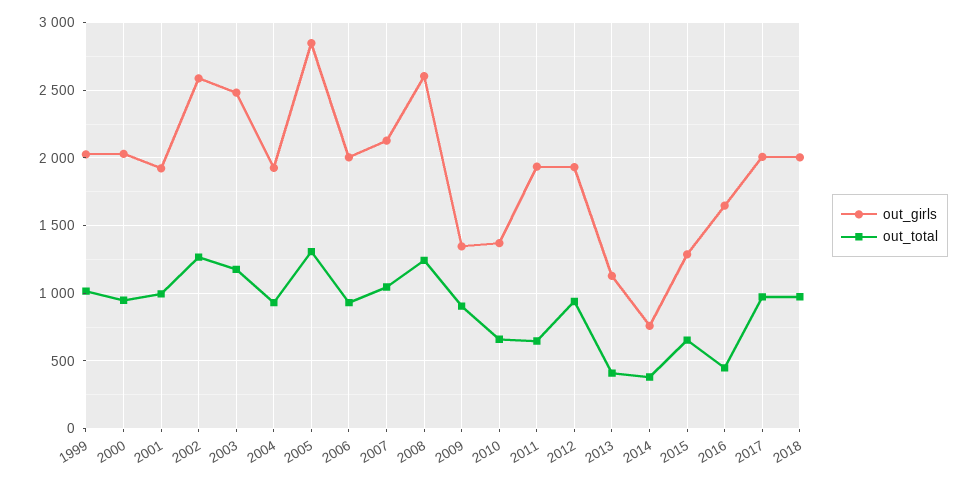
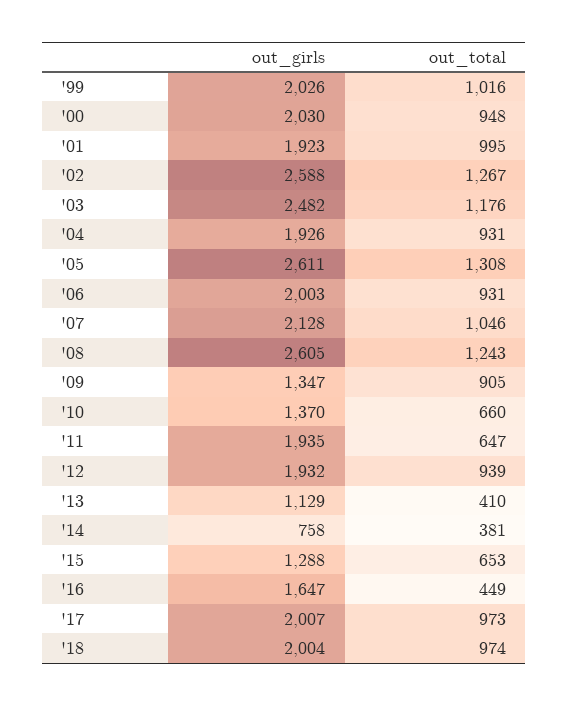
  {
    "out_girls": {
      "1999": 2026,
      "2000": 2030,
      "2001": 1923,
      "2002": 2588,
      "2003": 2482,
      "2004": 1926,
-     "2005": 2850,
+     "2005": 2611,
      "2006": 2003,
      "2007": 2128,
      "2008": 2605,
      "2009": 1347,
      "2010": 1370,
      "2011": 1935,
      "2012": 1932,
      "2013": 1129,
      "2014": 758,
      "2015": 1288,
      "2016": 1647,
      "2017": 2007,
      "2018": 2004
    },
    "out_total": {
      "1999": 1016,
      "2000": 948,
      "2001": 995,
      "2002": 1267,
      "2003": 1176,
      "2004": 931,
      "2005": 1308,
      "2006": 931,
      "2007": 1046,
      "2008": 1243,
      "2009": 905,
      "2010": 660,
      "2011": 647,
      "2012": 939,
      "2013": 410,
      "2014": 381,
      "2015": 653,
      "2016": 449,
      "2017": 973,
      "2018": 974
    }
  }

